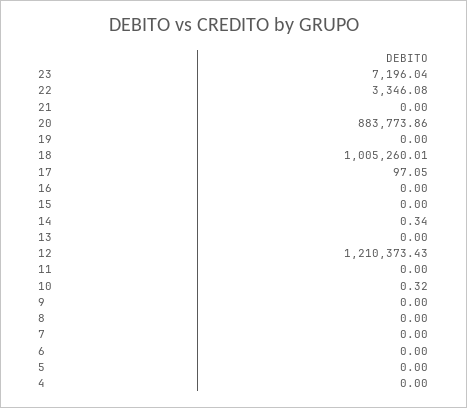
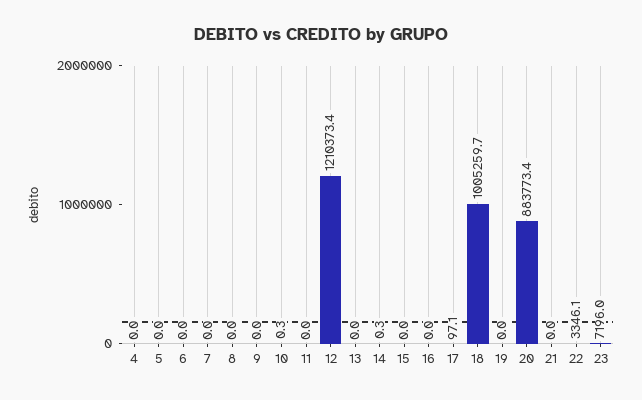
  {
    "23": 7196.04,
    "22": 3346.08,
    "21": 0,
-   "20": 883773.86,
+   "20": 883773.4,
    "19": 0,
-   "18": 1005260.01,
+   "18": 1005259.7,
    "17": 97.05,
    "16": 0,
    "15": 0,
    "14": 0.34,
    "13": 0,
    "12": 1210373.43,
    "11": 0,
    "10": 0.32,
    "9": 0,
    "8": 0,
    "7": 0,
    "6": 0,
    "5": 0,
    "4": 0
  }

